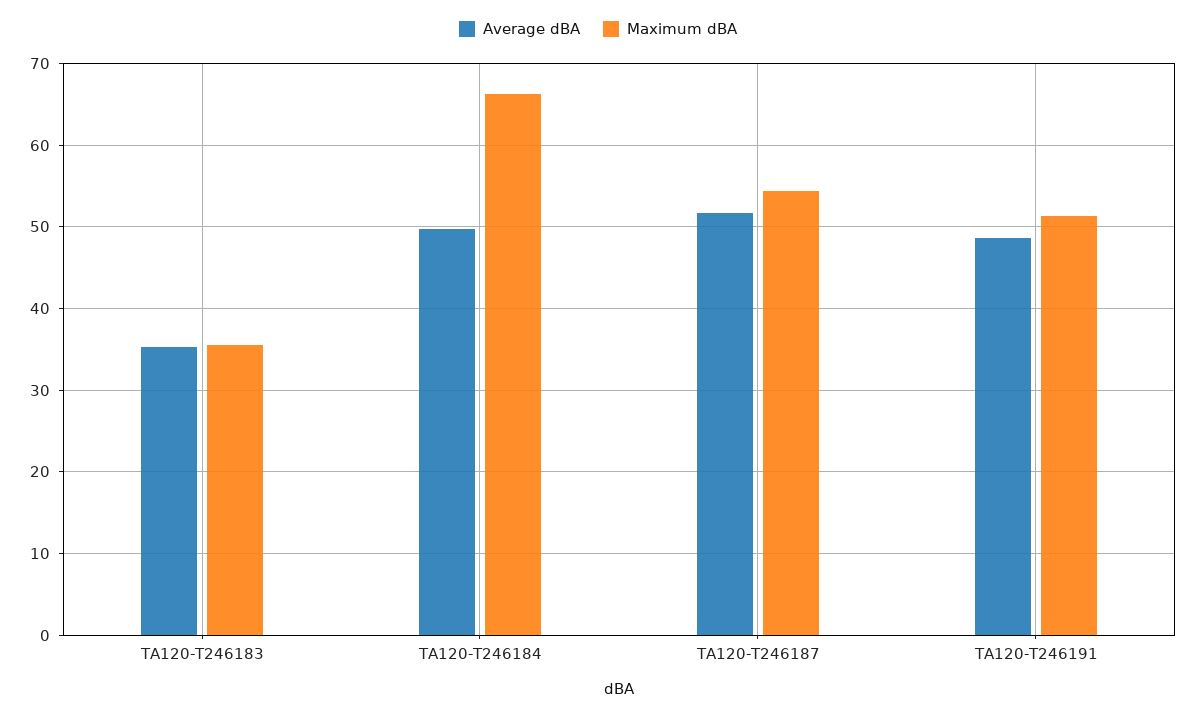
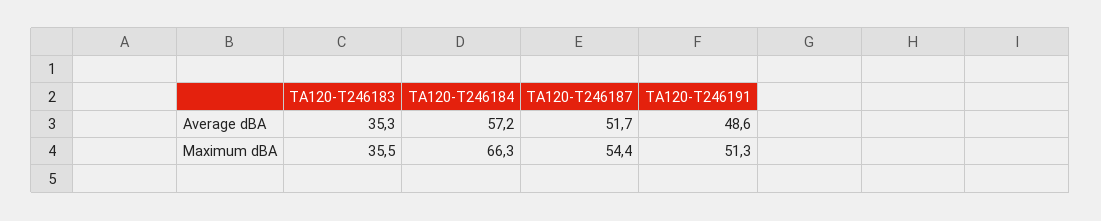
  {
    "Average dBA": {
      "TA120-T246183": 35.3,
-     "TA120-T246184": 50,
+     "TA120-T246184": 57.2,
      "TA120-T246187": 51.7,
      "TA120-T246191": 48.6
    },
    "Maximum dBA": {
      "TA120-T246183": 35.5,
      "TA120-T246184": 66.3,
      "TA120-T246187": 54.4,
      "TA120-T246191": 51.3
    }
  }

